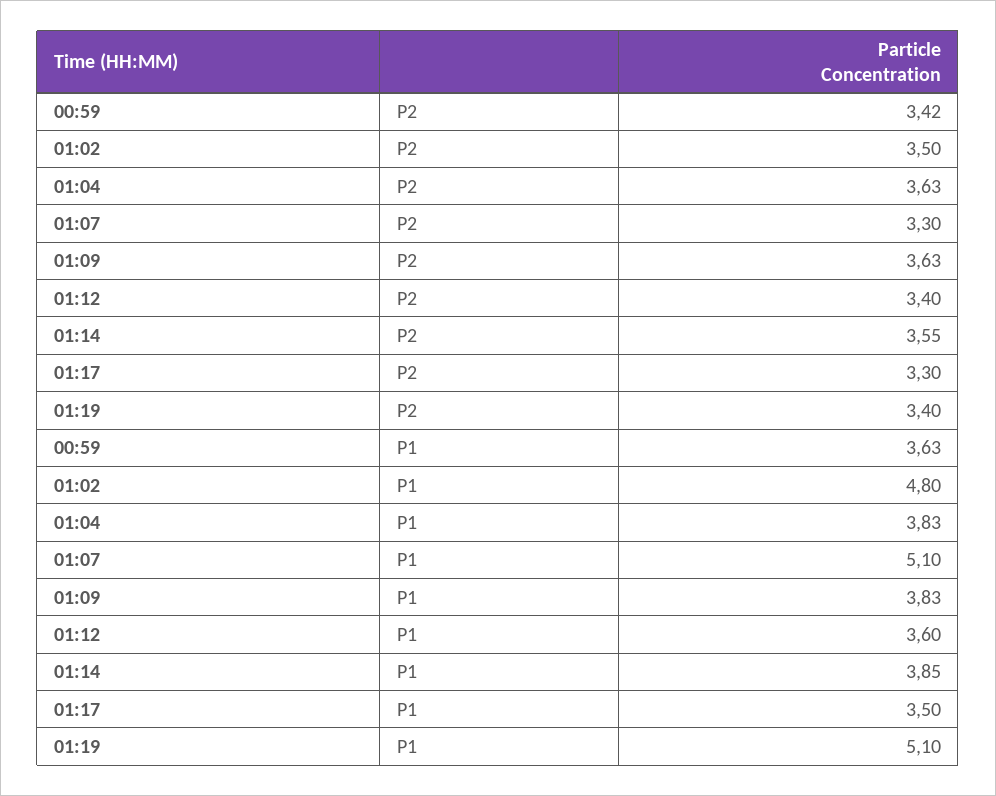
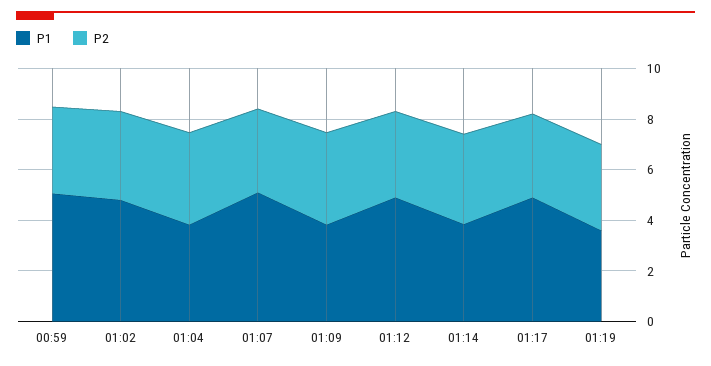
  {
    "P2": {
      "00:59": 3.42,
      "01:02": 3.5,
      "01:04": 3.63,
      "01:07": 3.3,
      "01:09": 3.63,
      "01:12": 3.4,
      "01:14": 3.55,
      "01:17": 3.3,
      "01:19": 3.4
    },
    "P1": {
-     "00:59": 3.63,
+     "00:59": 5,
      "01:02": 4.8,
      "01:04": 3.83,
      "01:07": 5.1,
      "01:09": 3.83,
-     "01:12": 3.6,
+     "01:12": 5,
      "01:14": 3.85,
-     "01:17": 3.5,
+     "01:17": 5,
-     "01:19": 5.1
+     "01:19": 3.5
    }
  }

